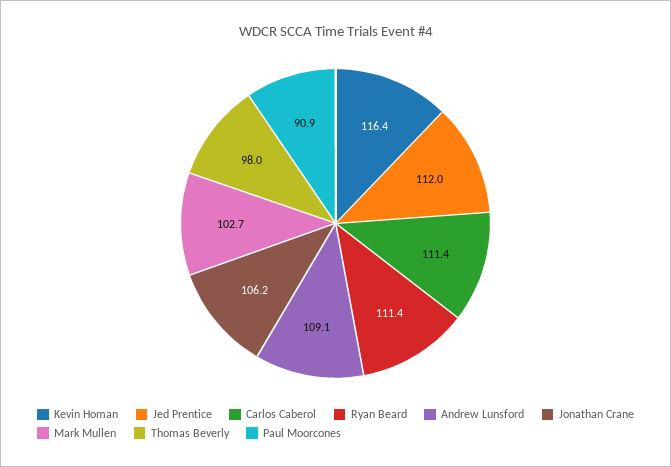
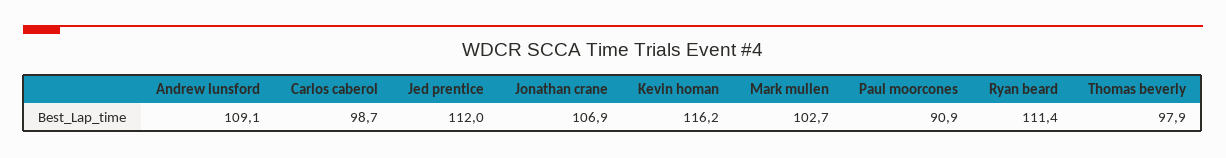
  {
-   "Kevin Homan": 116.4,
+   "Kevin Homan": 116.2,
    "Jed Prentice": 112,
-   "Carlos Caberol": 111.4,
+   "Carlos Caberol": 98.7,
    "Ryan Beard": 111.4,
    "Andrew Lunsford": 109.1,
-   "Jonathan Crane": 106.2,
+   "Jonathan Crane": 106.9,
    "Mark Mullen": 102.7,
-   "Thomas Beverly": 98,
+   "Thomas Beverly": 97.9,
    "Paul Moorcones": 90.9
  }

